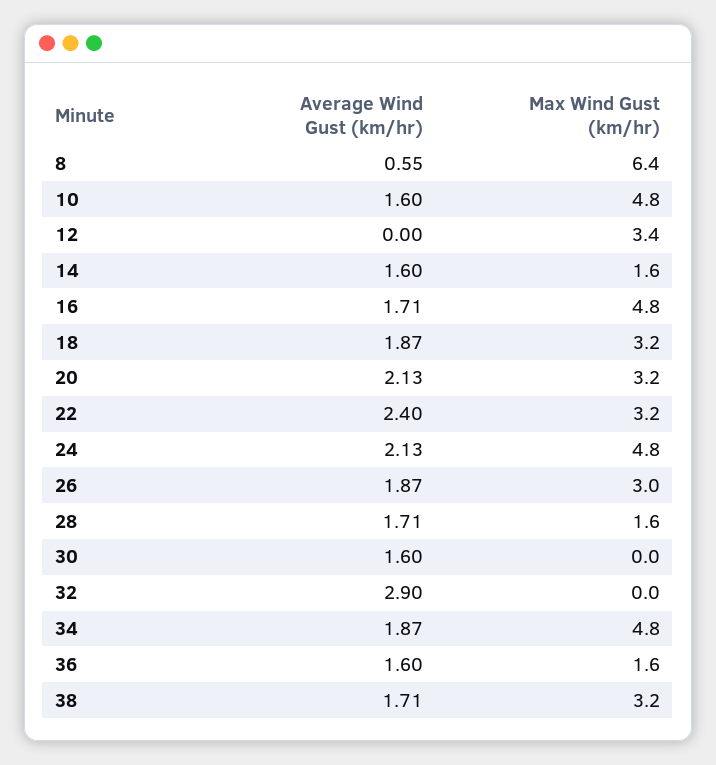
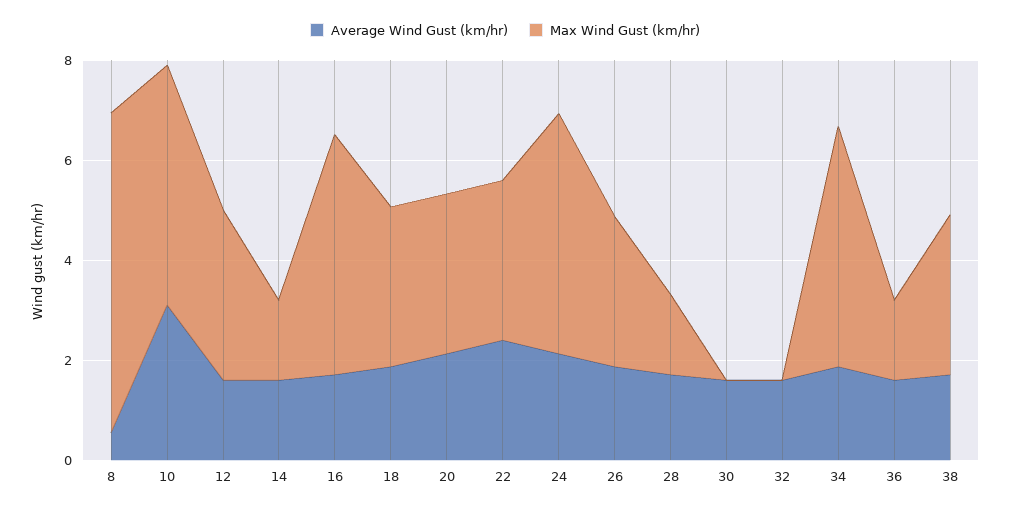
  {
    "Average Wind Gust (km/hr)": {
      "8": 0.55,
-     "10": 1.6,
+     "10": 3,
-     "12": 0,
+     "12": 1.5,
      "14": 1.6,
      "16": 1.71,
      "18": 1.87,
      "20": 2.13,
      "22": 2.4,
      "24": 2.13,
      "26": 1.87,
      "28": 1.71,
      "30": 1.6,
-     "32": 2.9,
+     "32": 1.5,
      "34": 1.87,
      "36": 1.6,
      "38": 1.71
    },
    "Max Wind Gust (km/hr)": {
      "8": 6.4,
      "10": 4.8,
      "12": 3.4,
      "14": 1.6,
      "16": 4.8,
      "18": 3.2,
      "20": 3.2,
      "22": 3.2,
      "24": 4.8,
      "26": 3,
      "28": 1.6,
      "30": 0,
      "32": 0,
      "34": 4.8,
      "36": 1.6,
      "38": 3.2
    }
  }

